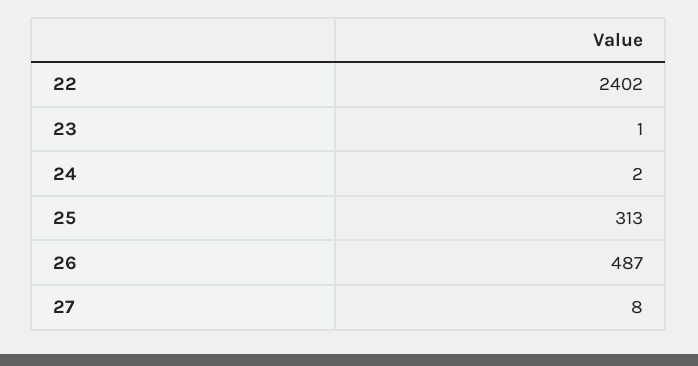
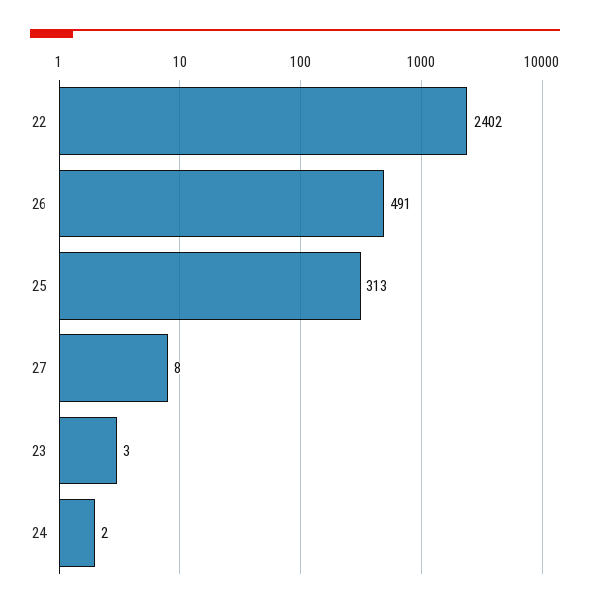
  {
    "22": 2402,
-   "23": 1,
+   "23": 3,
    "24": 2,
    "25": 313,
-   "26": 487,
+   "26": 491,
    "27": 8
  }

